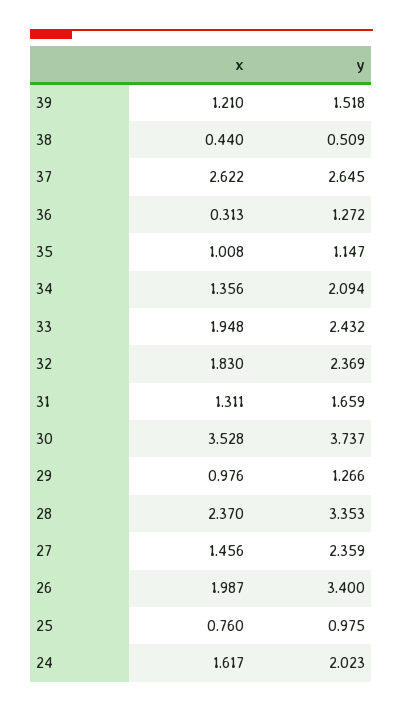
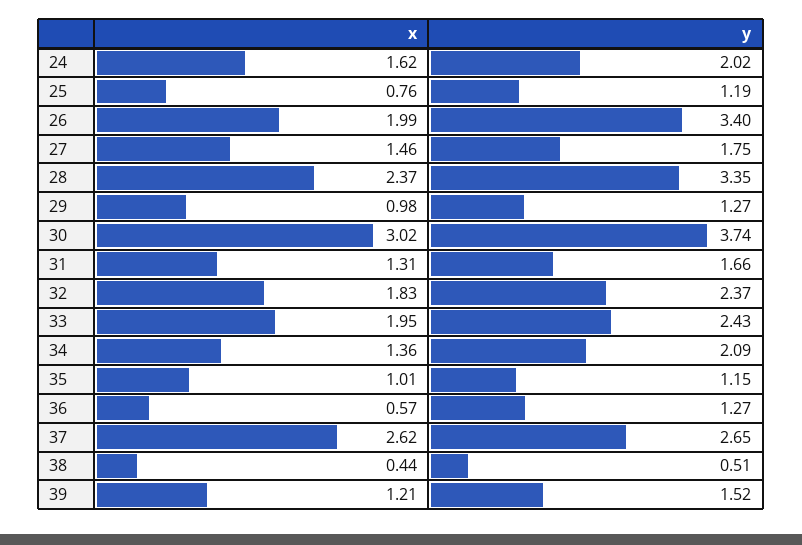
  {
    "x": {
      "39": 1.21,
      "38": 0.44,
      "37": 2.622,
-     "36": 0.313,
+     "36": 0.57,
      "35": 1.008,
      "34": 1.356,
      "33": 1.948,
      "32": 1.83,
      "31": 1.311,
-     "30": 3.528,
+     "30": 3.02,
      "29": 0.976,
      "28": 2.37,
      "27": 1.456,
      "26": 1.987,
      "25": 0.76,
      "24": 1.617
    },
    "y": {
      "39": 1.518,
      "38": 0.509,
      "37": 2.645,
      "36": 1.272,
      "35": 1.147,
      "34": 2.094,
      "33": 2.432,
      "32": 2.369,
      "31": 1.659,
      "30": 3.737,
      "29": 1.266,
      "28": 3.353,
-     "27": 2.359,
+     "27": 1.75,
      "26": 3.4,
-     "25": 0.975,
+     "25": 1.19,
      "24": 2.023
    }
  }

